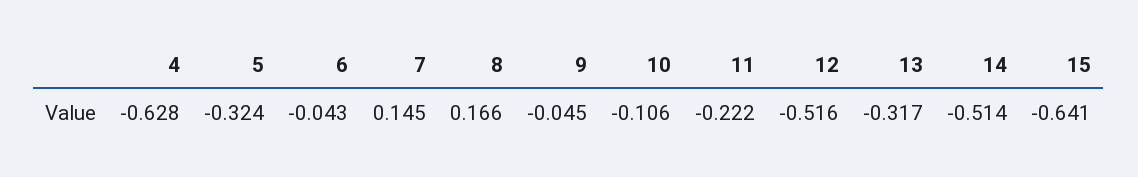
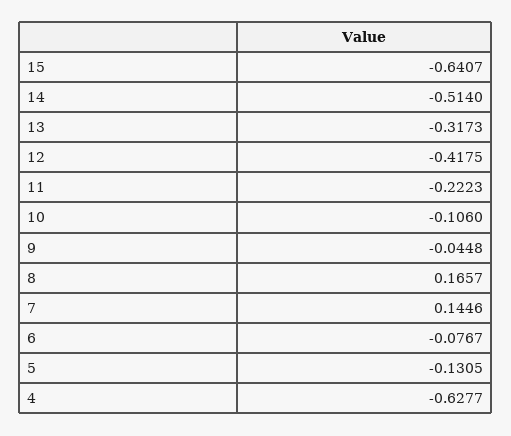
  {
    "4": -0.6277,
-   "5": -0.324,
+   "5": -0.1305,
-   "6": -0.043,
+   "6": -0.0767,
    "7": 0.1446,
    "8": 0.1657,
    "9": -0.0448,
    "10": -0.106,
    "11": -0.2223,
-   "12": -0.516,
+   "12": -0.4175,
    "13": -0.3173,
    "14": -0.514,
    "15": -0.6407
  }

